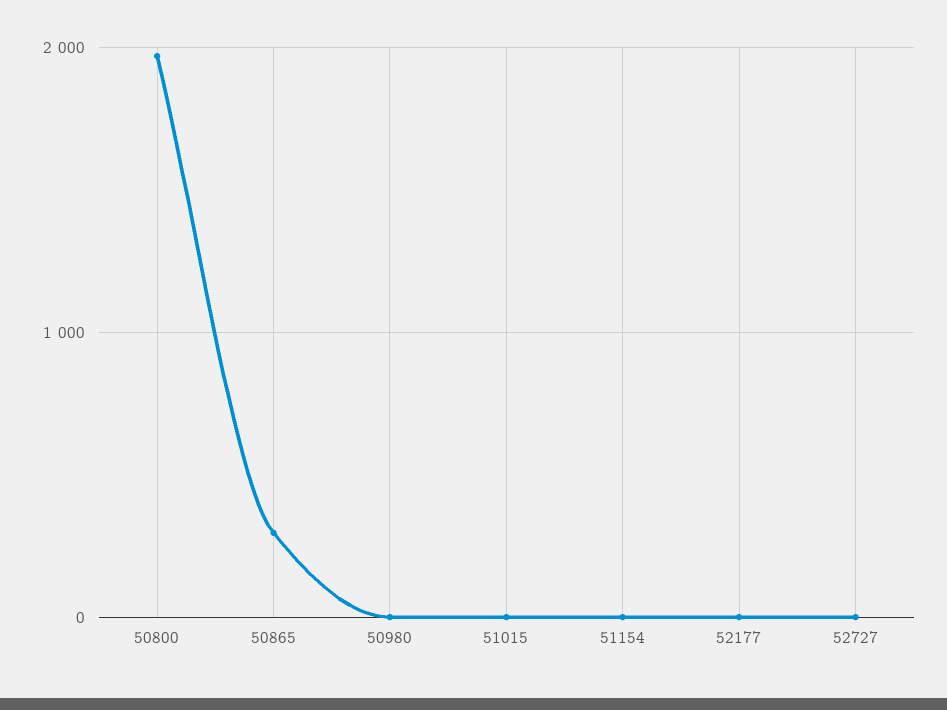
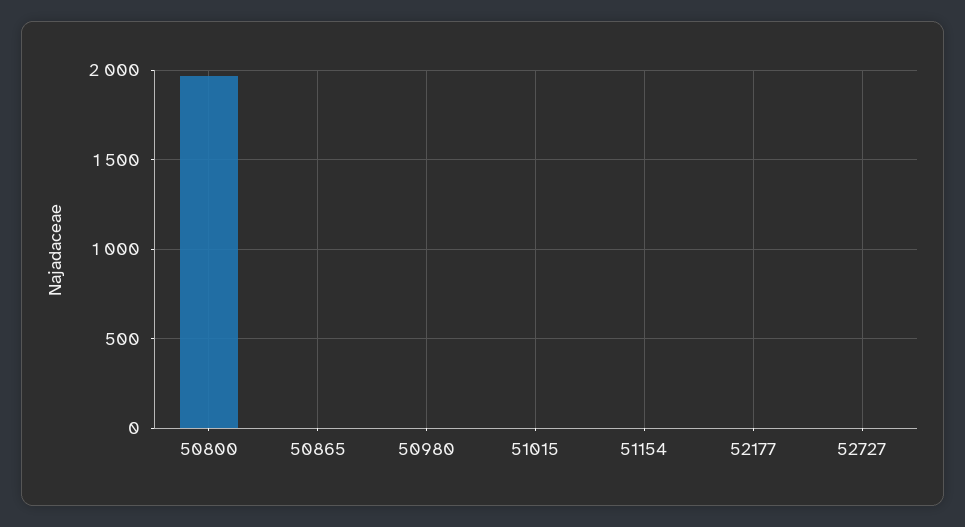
  {
    "50800": 1950,
-   "50865": 300,
+   "50865": 0,
    "50980": 0,
    "51015": 0,
    "51154": 0,
    "52177": 0,
    "52727": 0
  }

